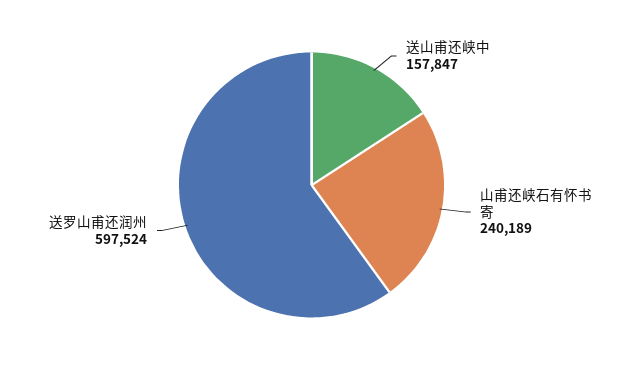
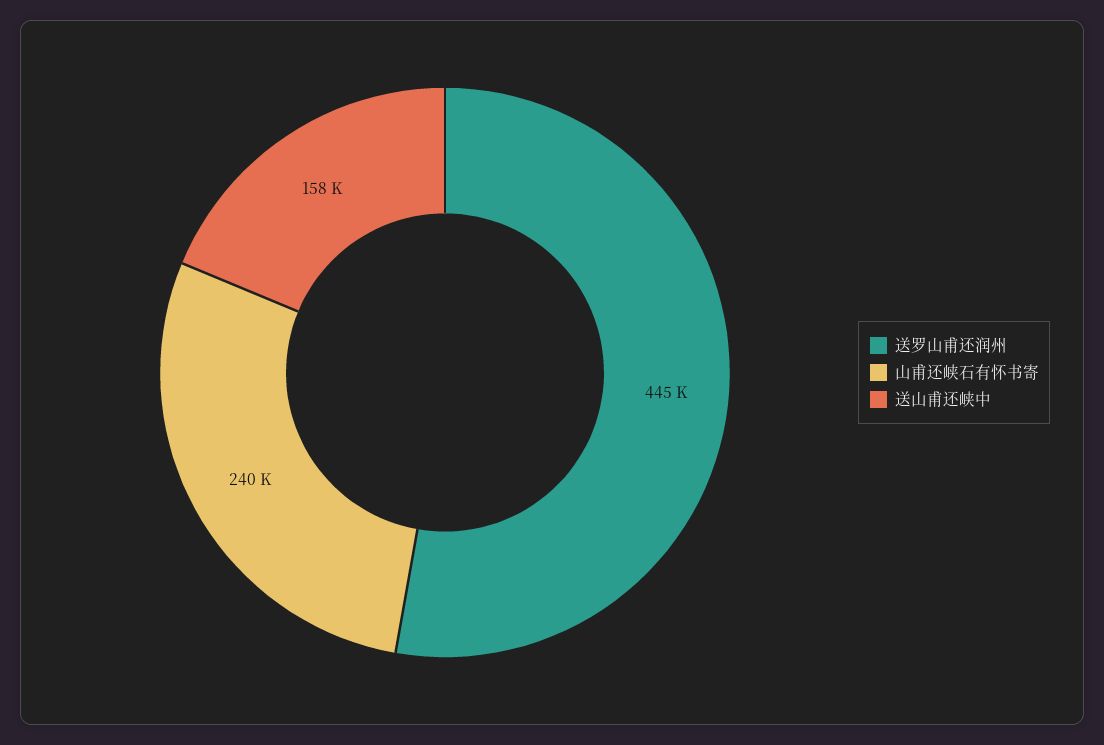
  {
    "送山甫还峡中": 157847,
    "山甫还峡石有怀书寄": 240189,
-   "送罗山甫还润州": 597524
+   "送罗山甫还润州": 445000
  }

